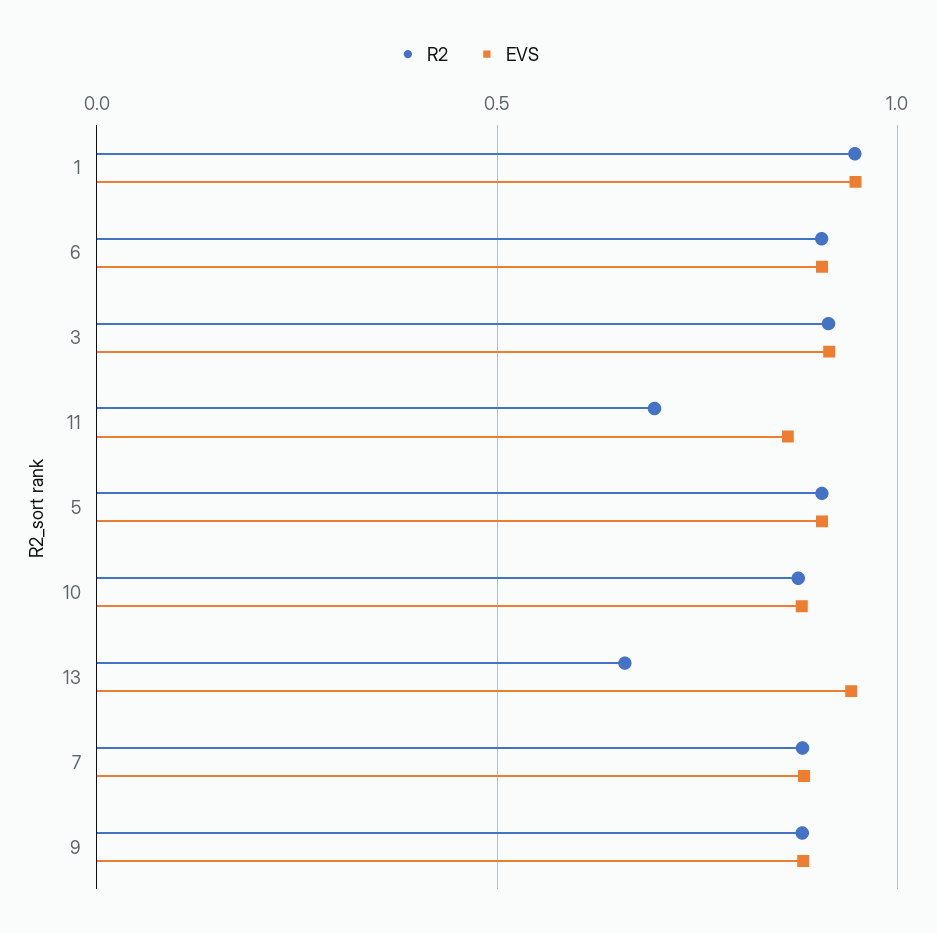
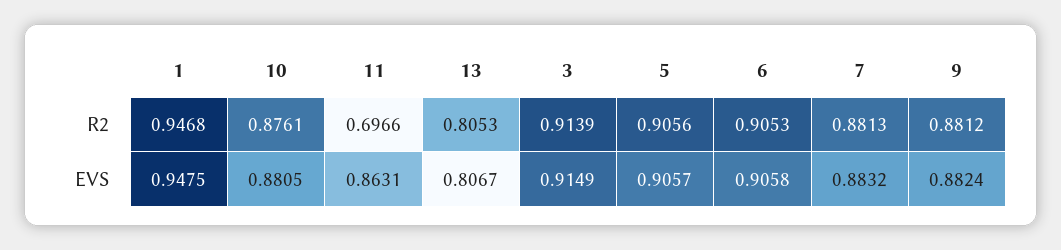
  {
    "R2": {
      "1": 0.9468,
      "6": 0.9053,
      "3": 0.9139,
      "11": 0.6966,
      "5": 0.9056,
      "10": 0.8761,
-     "13": 0.65,
+     "13": 0.8053,
      "7": 0.8813,
      "9": 0.8812
    },
    "EVS": {
      "1": 0.9475,
      "6": 0.9058,
      "3": 0.9149,
      "11": 0.8631,
      "5": 0.9057,
      "10": 0.8805,
-     "13": 0.95,
+     "13": 0.8067,
      "7": 0.8832,
      "9": 0.8824
    }
  }

